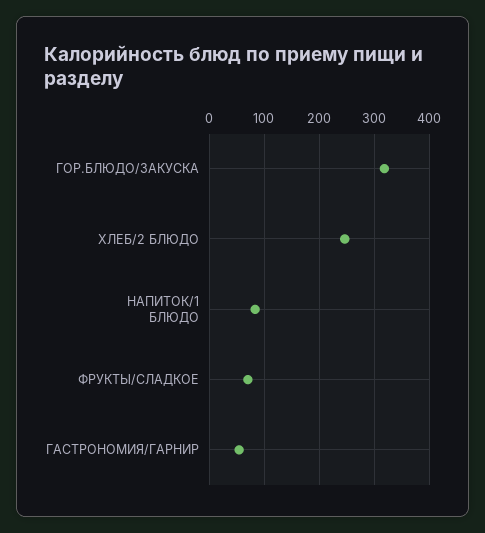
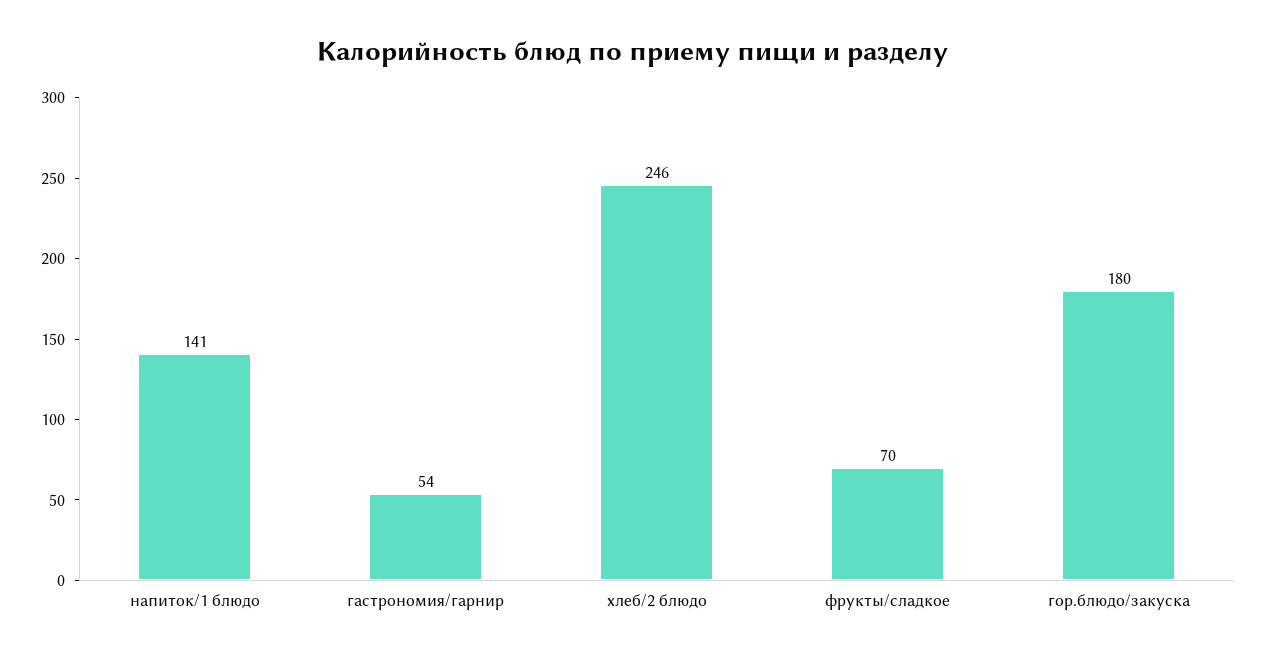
  {
-   "ГОР.БЛЮДО/ЗАКУСКА": 320,
+   "ГОР.БЛЮДО/ЗАКУСКА": 180,
    "ХЛЕБ/2 БЛЮДО": 246,
-   "НАПИТОК/1 БЛЮДО": 80,
+   "НАПИТОК/1 БЛЮДО": 141,
    "ФРУКТЫ/СЛАДКОЕ": 70,
    "ГАСТРОНОМИЯ/ГАРНИР": 54
  }

